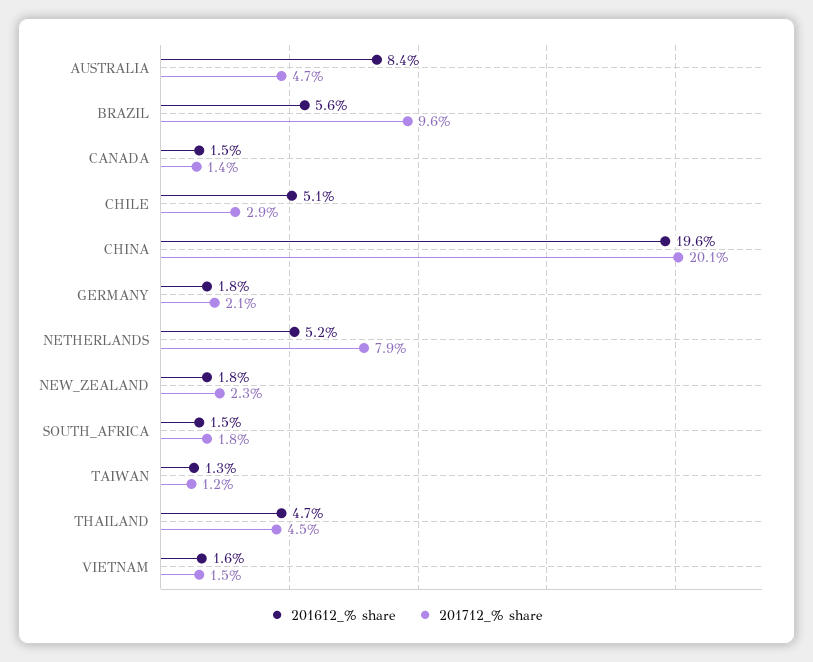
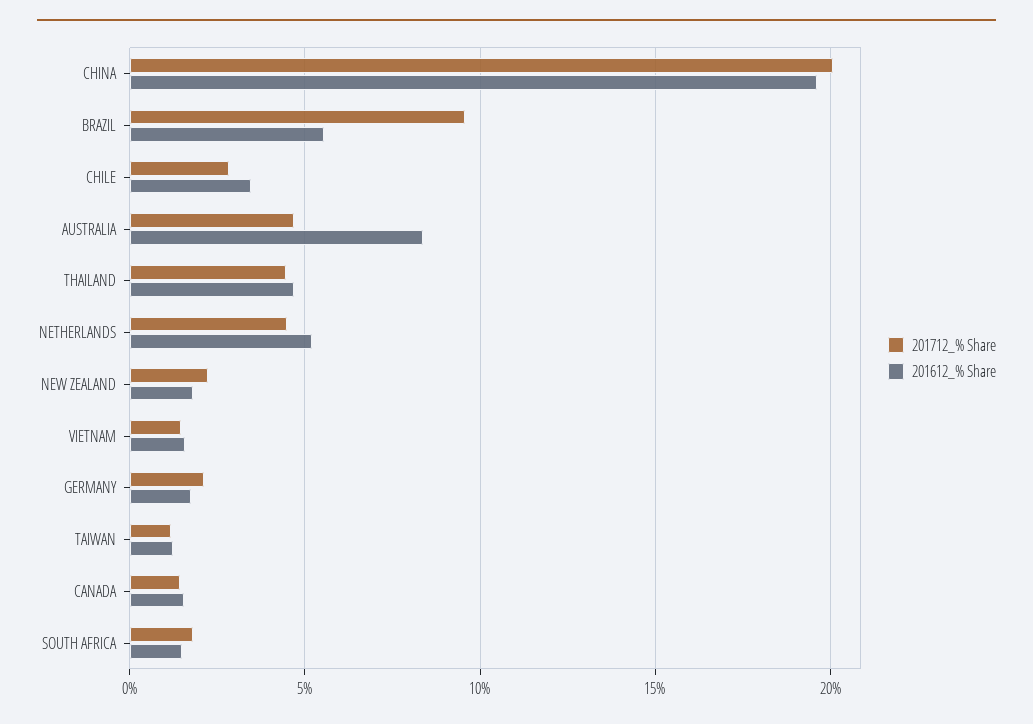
  {
    "201612_% share": {
      "AUSTRALIA": 8.4,
      "BRAZIL": 5.6,
      "CANADA": 1.5,
-     "CHILE": 5.1,
+     "CHILE": 3.5,
      "CHINA": 19.6,
      "GERMANY": 1.8,
      "NETHERLANDS": 5.2,
      "NEW_ZEALAND": 1.8,
      "SOUTH_AFRICA": 1.5,
      "TAIWAN": 1.3,
      "THAILAND": 4.7,
      "VIETNAM": 1.6
    },
    "201712_% share": {
      "AUSTRALIA": 4.7,
      "BRAZIL": 9.6,
      "CANADA": 1.4,
      "CHILE": 2.9,
      "CHINA": 20.1,
      "GERMANY": 2.1,
-     "NETHERLANDS": 7.9,
+     "NETHERLANDS": 4.5,
      "NEW_ZEALAND": 2.3,
      "SOUTH_AFRICA": 1.8,
      "TAIWAN": 1.2,
      "THAILAND": 4.5,
      "VIETNAM": 1.5
    }
  }

